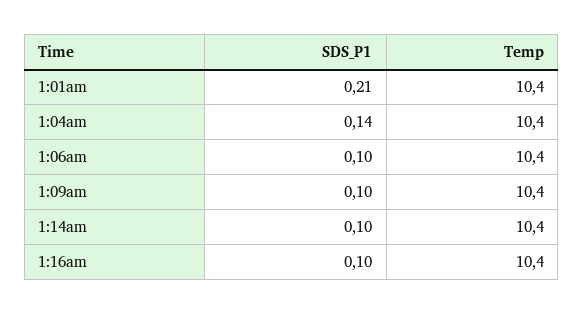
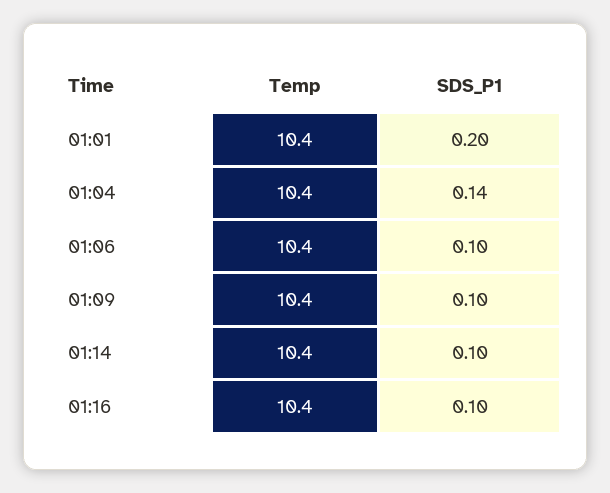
  {
    "SDS_P1": {
-     "1:01am": 0.21,
+     "1:01am": 0.2,
      "1:04am": 0.14,
      "1:06am": 0.1,
      "1:09am": 0.1,
      "1:14am": 0.1,
      "1:16am": 0.1
    },
    "Temp": {
      "1:01am": 10.4,
      "1:04am": 10.4,
      "1:06am": 10.4,
      "1:09am": 10.4,
      "1:14am": 10.4,
      "1:16am": 10.4
    }
  }

